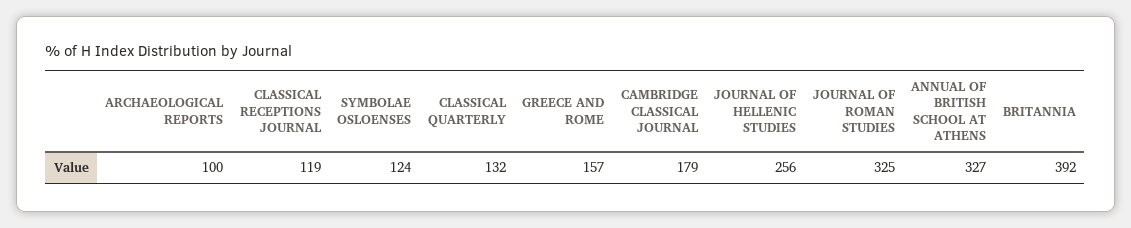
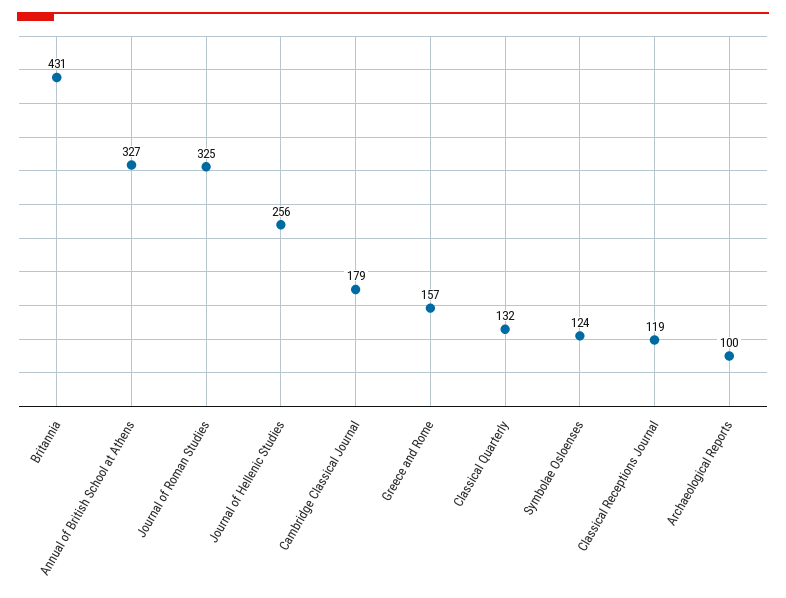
  {
    "ARCHAEOLOGICAL REPORTS": 100,
    "CLASSICAL RECEPTIONS JOURNAL": 119,
    "SYMBOLAE OSLOENSES": 124,
    "CLASSICAL QUARTERLY": 132,
    "GREECE AND ROME": 157,
    "CAMBRIDGE CLASSICAL JOURNAL": 179,
    "JOURNAL OF HELLENIC STUDIES": 256,
    "JOURNAL OF ROMAN STUDIES": 325,
    "ANNUAL OF BRITISH SCHOOL AT ATHENS": 327,
-   "BRITANNIA": 392
+   "BRITANNIA": 431
  }

